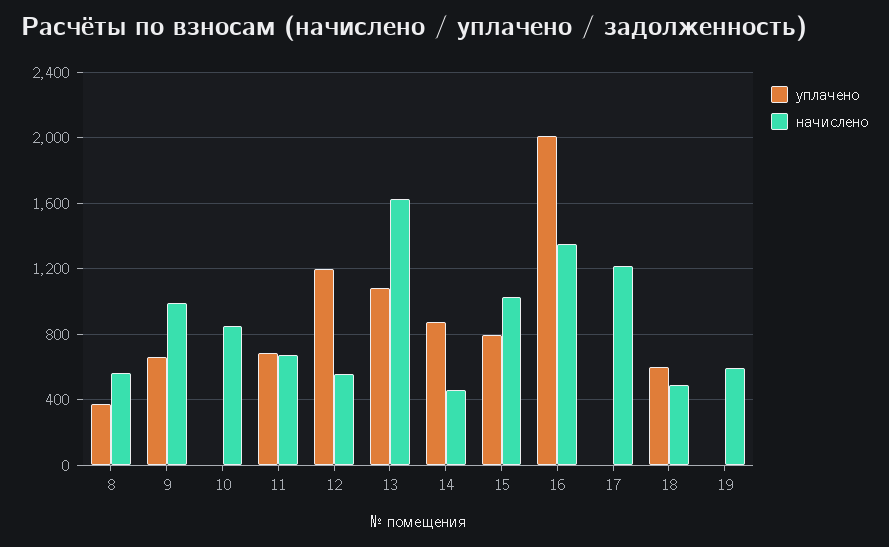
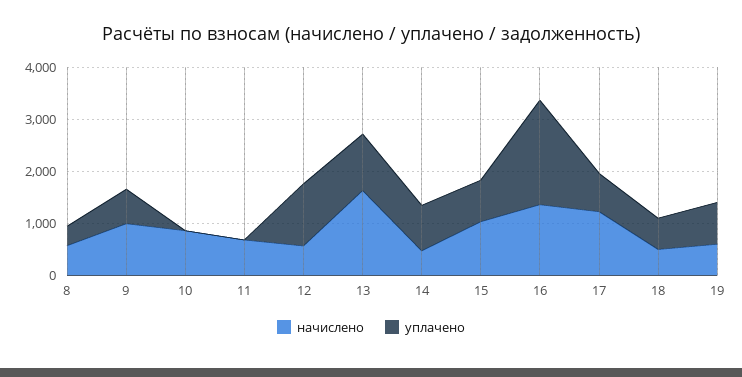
  {
    "уплачено": {
      "8": 400,
      "9": 650,
      "10": 0,
-     "11": 700,
+     "11": 0,
      "12": 1200,
      "13": 1100,
      "14": 900,
      "15": 800,
      "16": 2000,
-     "17": 0,
+     "17": 800,
      "18": 600,
-     "19": 0
+     "19": 800
    },
    "начислено": {
      "8": 550,
      "9": 1000,
      "10": 850,
      "11": 700,
      "12": 550,
      "13": 1650,
      "14": 450,
      "15": 1050,
      "16": 1350,
      "17": 1200,
      "18": 500,
      "19": 600
    }
  }

